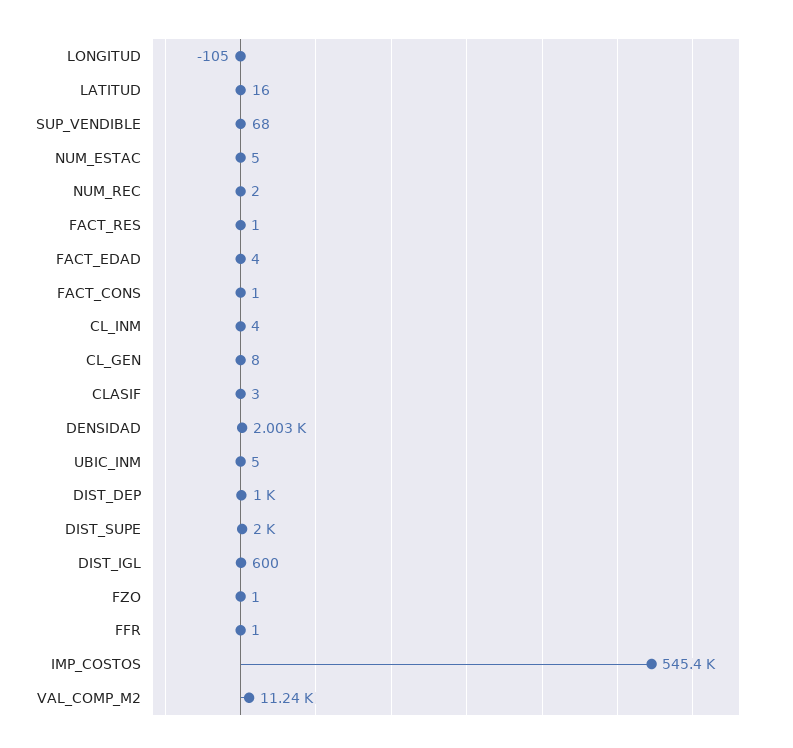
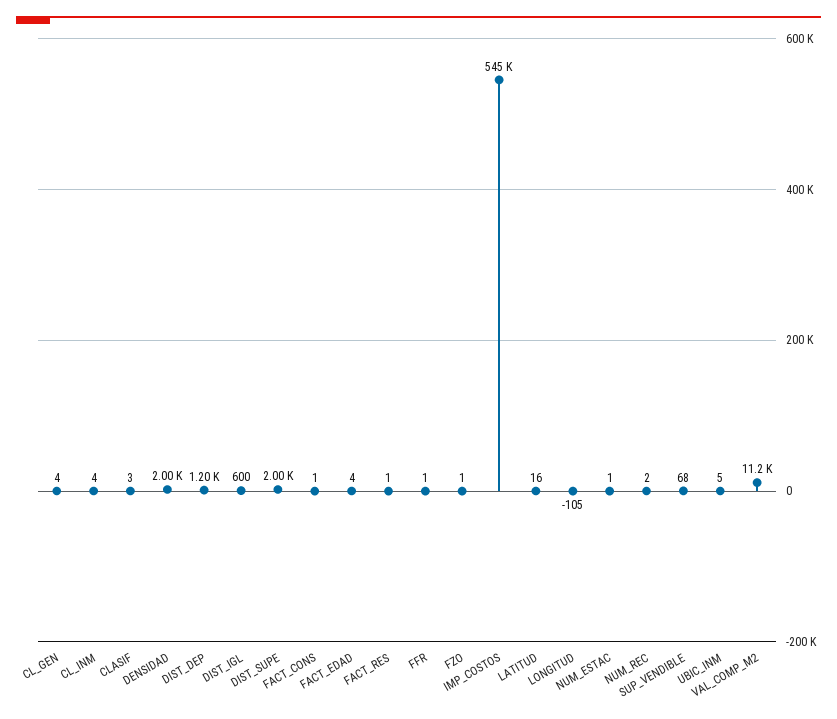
  {
    "LONGITUD": -105,
    "LATITUD": 16,
    "SUP_VENDIBLE": 68,
-   "NUM_ESTAC": 5,
+   "NUM_ESTAC": 1,
    "NUM_REC": 2,
    "FACT_RES": 1,
    "FACT_EDAD": 4,
    "FACT_CONS": 1,
    "CL_INM": 4,
-   "CL_GEN": 8,
+   "CL_GEN": 4,
    "CLASIF": 3,
    "DENSIDAD": 2003,
    "UBIC_INM": 5,
-   "DIST_DEP": 1000,
+   "DIST_DEP": 1200,
    "DIST_SUPE": 2000,
    "DIST_IGL": 600,
    "FZO": 1,
    "FFR": 1,
    "IMP_COSTOS": 545400,
    "VAL_COMP_M2": 11240
  }

